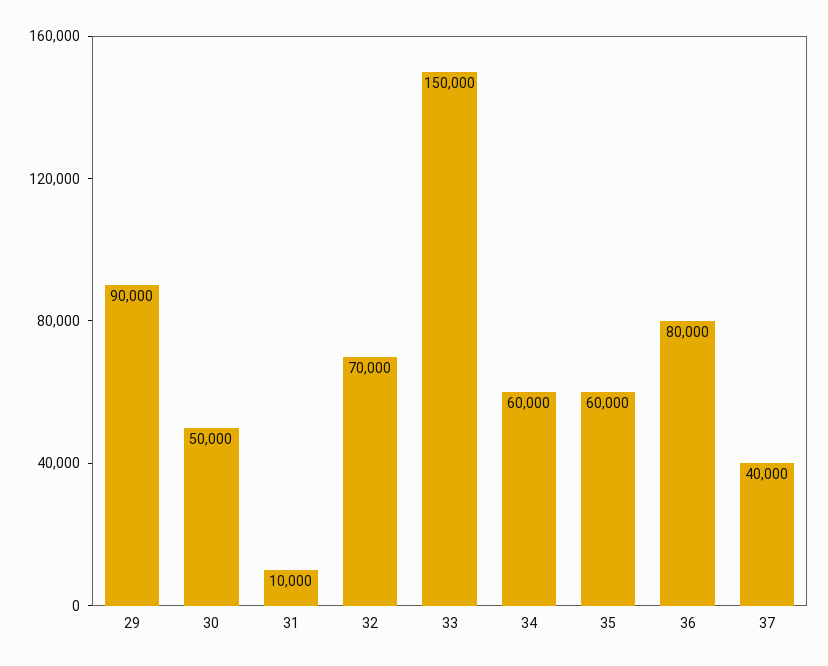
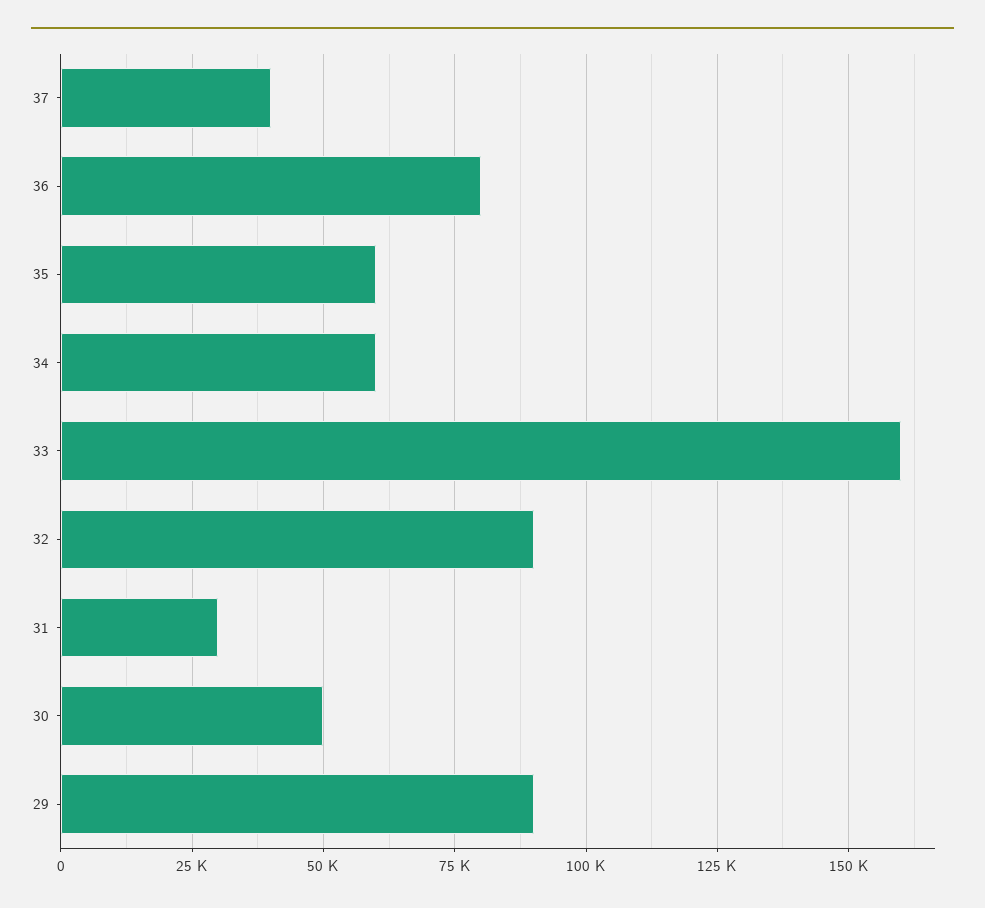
  {
    "29": 90000,
    "30": 50000,
-   "31": 10000,
+   "31": 30000,
-   "32": 70000,
+   "32": 90000,
-   "33": 150000,
+   "33": 160000,
    "34": 60000,
    "35": 60000,
    "36": 80000,
    "37": 40000
  }

